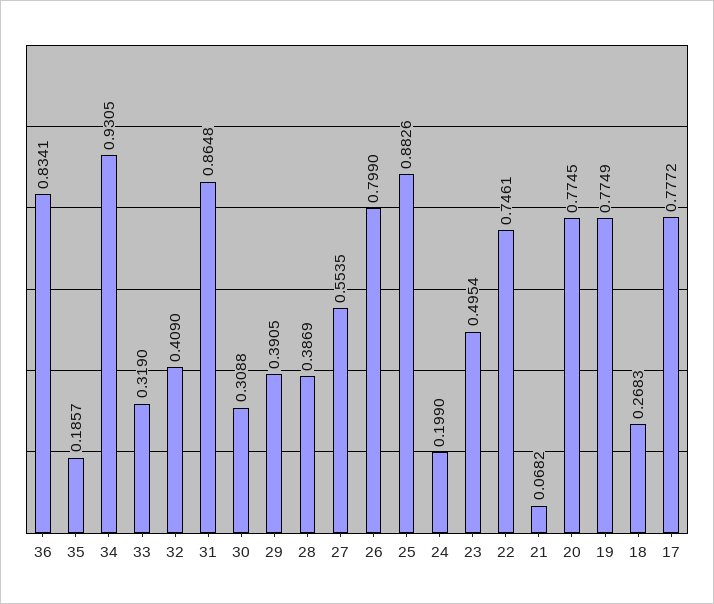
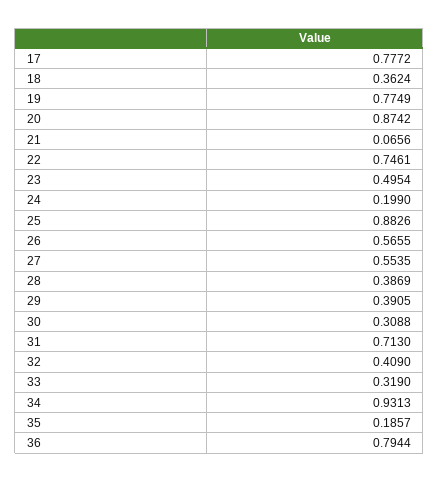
  {
-   "36": 0.8341,
+   "36": 0.7944,
    "35": 0.1857,
-   "34": 0.9305,
+   "34": 0.9313,
    "33": 0.319,
    "32": 0.409,
-   "31": 0.8648,
+   "31": 0.713,
    "30": 0.3088,
    "29": 0.3905,
    "28": 0.3869,
    "27": 0.5535,
-   "26": 0.799,
+   "26": 0.5655,
    "25": 0.8826,
    "24": 0.199,
    "23": 0.4954,
    "22": 0.7461,
-   "21": 0.0682,
+   "21": 0.0656,
-   "20": 0.7745,
+   "20": 0.8742,
    "19": 0.7749,
-   "18": 0.2683,
+   "18": 0.3624,
    "17": 0.7772
  }

